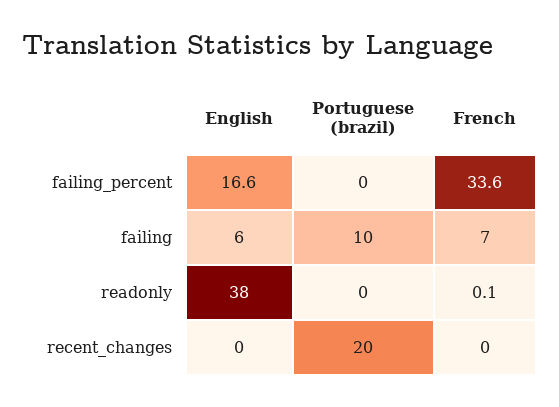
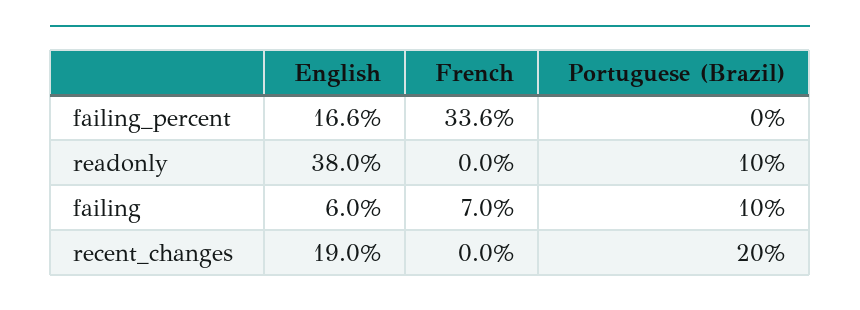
  {
    "English": {
      "failing_percent": 16.6,
      "failing": 6,
      "readonly": 38,
-     "recent_changes": 0
+     "recent_changes": 19
    },
    "Portuguese (brazil)": {
      "failing_percent": 0,
      "failing": 10,
-     "readonly": 0,
+     "readonly": 10,
      "recent_changes": 20
    },
    "French": {
      "failing_percent": 33.6,
      "failing": 7,
-     "readonly": 0.1,
+     "readonly": 0,
      "recent_changes": 0
    }
  }

